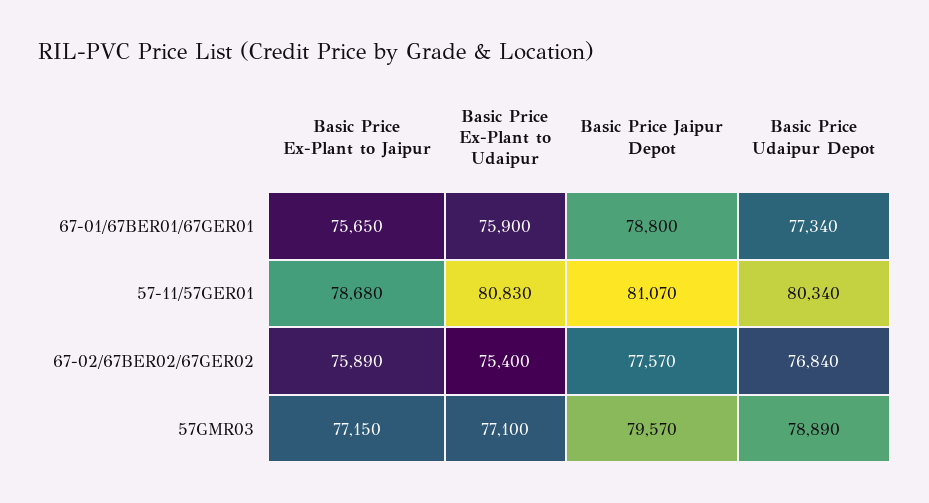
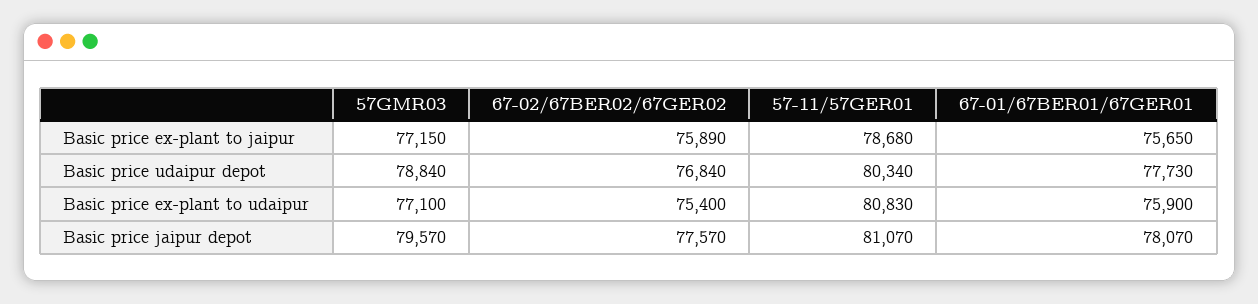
  {
    "Basic Price Ex-Plant to Jaipur": {
      "67-01/67BER01/67GER01": 75650,
      "57-11/57GER01": 78680,
      "67-02/67BER02/67GER02": 75890,
      "57GMR03": 77150
    },
    "Basic Price Ex-Plant to Udaipur": {
      "67-01/67BER01/67GER01": 75900,
      "57-11/57GER01": 80830,
      "67-02/67BER02/67GER02": 75400,
      "57GMR03": 77100
    },
    "Basic Price Jaipur Depot": {
-     "67-01/67BER01/67GER01": 78800,
+     "67-01/67BER01/67GER01": 78070,
      "57-11/57GER01": 81070,
      "67-02/67BER02/67GER02": 77570,
      "57GMR03": 79570
    },
    "Basic Price Udaipur Depot": {
-     "67-01/67BER01/67GER01": 77340,
+     "67-01/67BER01/67GER01": 77730,
      "57-11/57GER01": 80340,
      "67-02/67BER02/67GER02": 76840,
-     "57GMR03": 78890
+     "57GMR03": 78840
    }
  }

